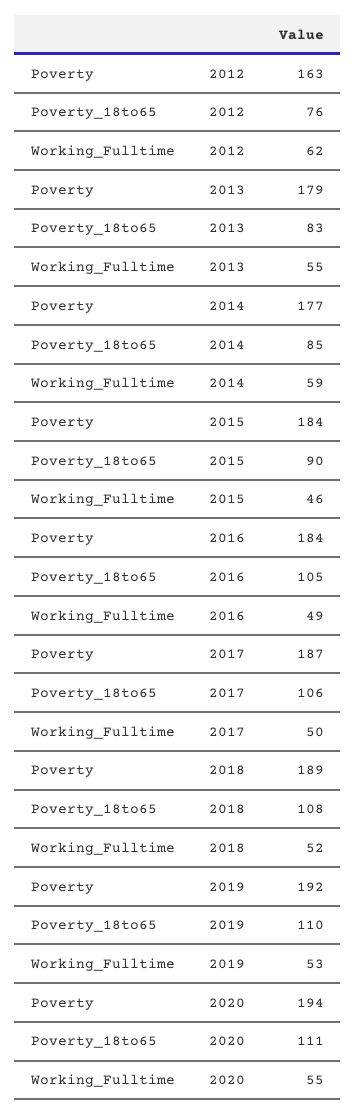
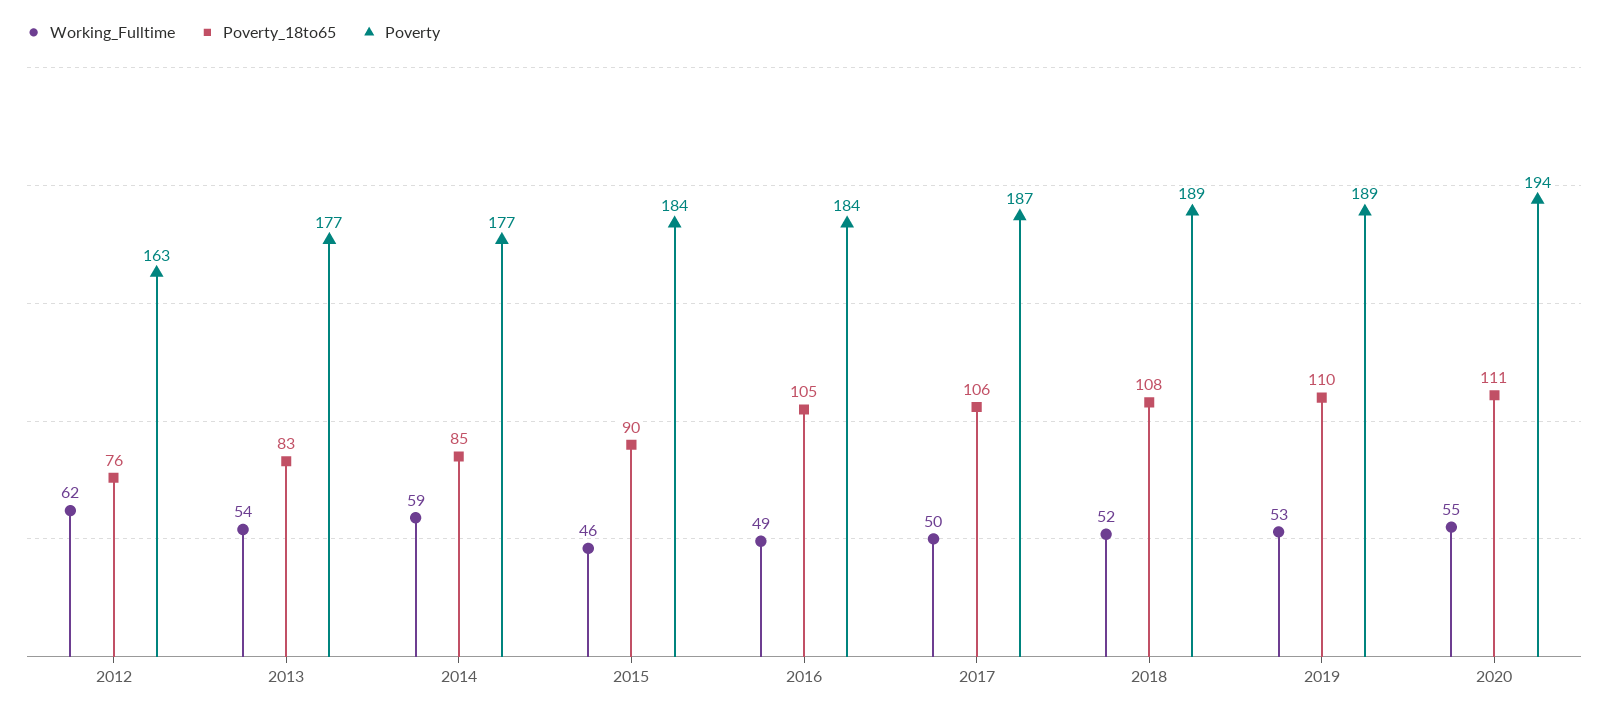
  {
    "Poverty": {
      "2012": 163,
-     "2013": 179,
+     "2013": 177,
      "2014": 177,
      "2015": 184,
      "2016": 184,
      "2017": 187,
      "2018": 189,
-     "2019": 192,
+     "2019": 189,
      "2020": 194
    },
    "Poverty_18to65": {
      "2012": 76,
      "2013": 83,
      "2014": 85,
      "2015": 90,
      "2016": 105,
      "2017": 106,
      "2018": 108,
      "2019": 110,
      "2020": 111
    },
    "Working_Fulltime": {
      "2012": 62,
-     "2013": 55,
+     "2013": 54,
      "2014": 59,
      "2015": 46,
      "2016": 49,
      "2017": 50,
      "2018": 52,
      "2019": 53,
      "2020": 55
    }
  }

